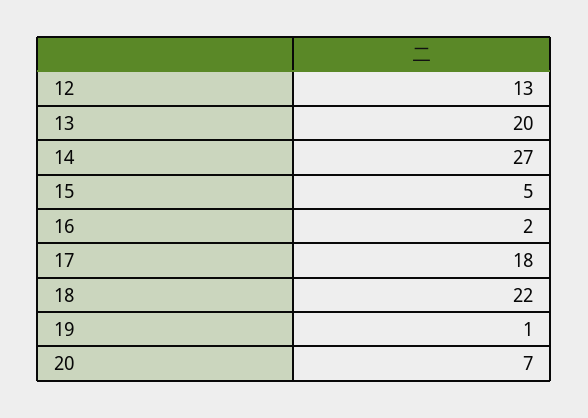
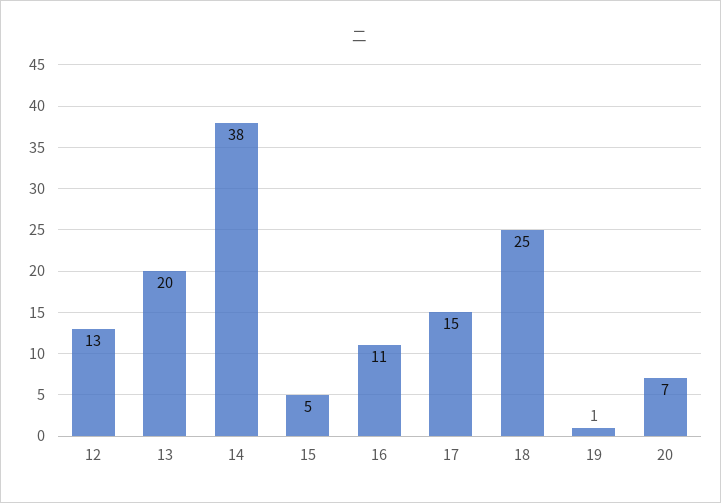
  {
    "12": 13,
    "13": 20,
-   "14": 27,
+   "14": 38,
    "15": 5,
-   "16": 2,
+   "16": 11,
-   "17": 18,
+   "17": 15,
-   "18": 22,
+   "18": 25,
    "19": 1,
    "20": 7
  }

